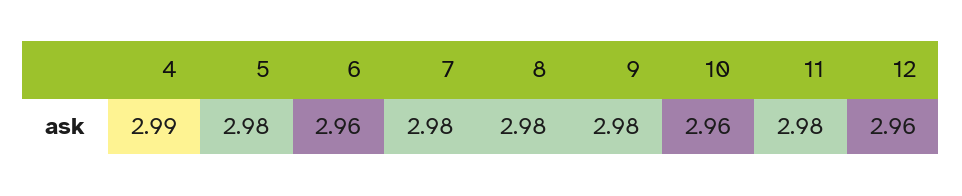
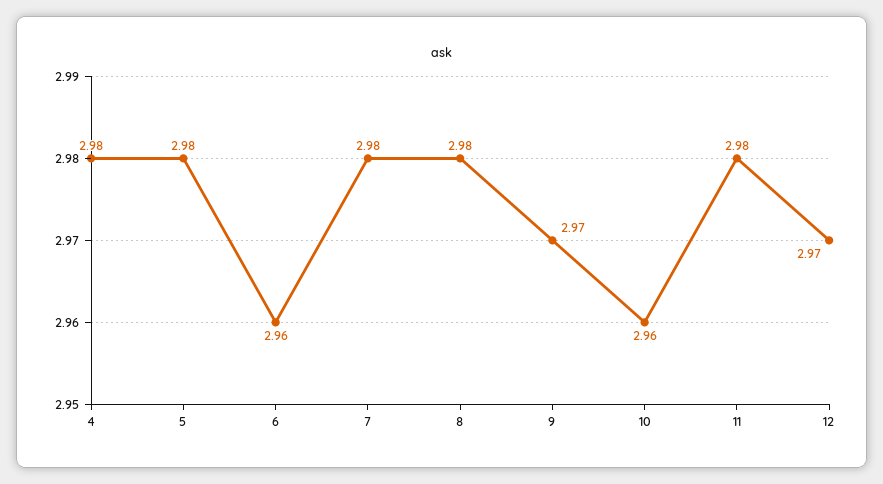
  {
-   "4": 2.99,
+   "4": 2.98,
    "5": 2.98,
    "6": 2.96,
    "7": 2.98,
    "8": 2.98,
-   "9": 2.98,
+   "9": 2.97,
    "10": 2.96,
    "11": 2.98,
-   "12": 2.96
+   "12": 2.97
  }

